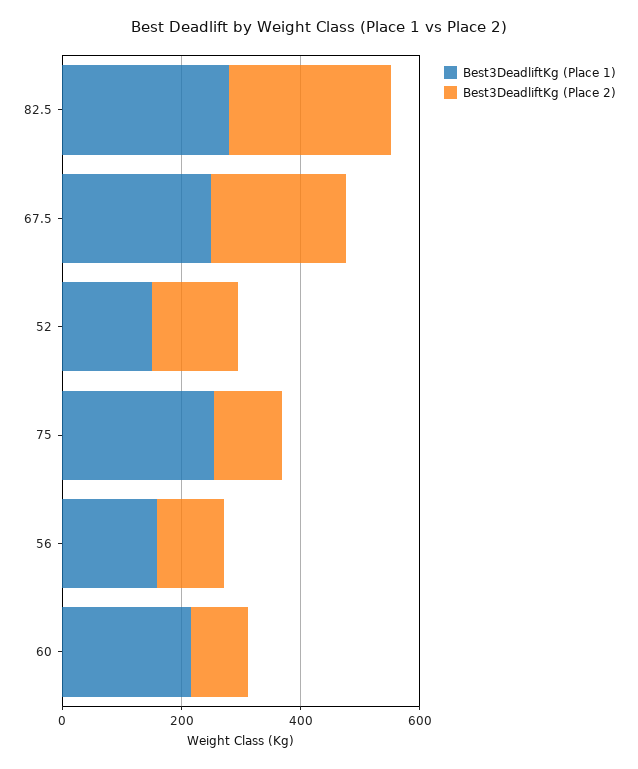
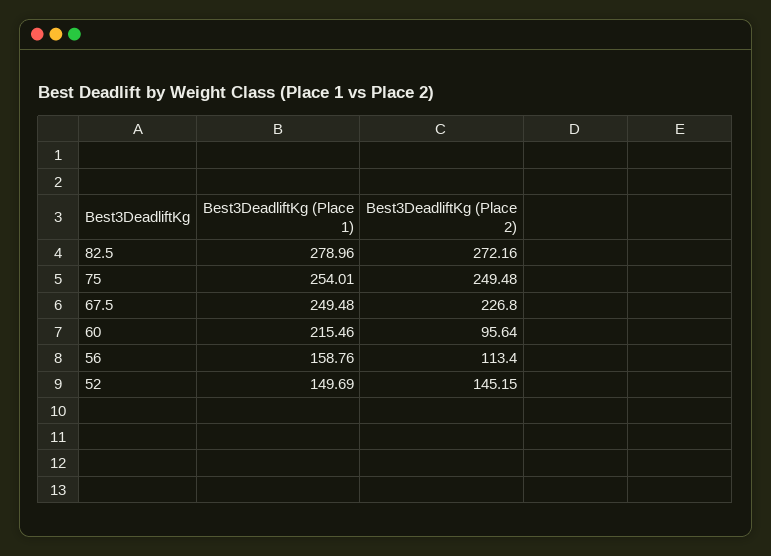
  {
    "Best3DeadliftKg (Place 1)": {
      "82.5": 278.96,
      "67.5": 249.48,
      "52": 149.69,
      "75": 254.01,
      "56": 158.76,
      "60": 215.46
    },
    "Best3DeadliftKg (Place 2)": {
      "82.5": 272.16,
      "67.5": 226.8,
      "52": 145.15,
-     "75": 100,
+     "75": 249.48,
      "56": 113.4,
      "60": 95.64
    }
  }

